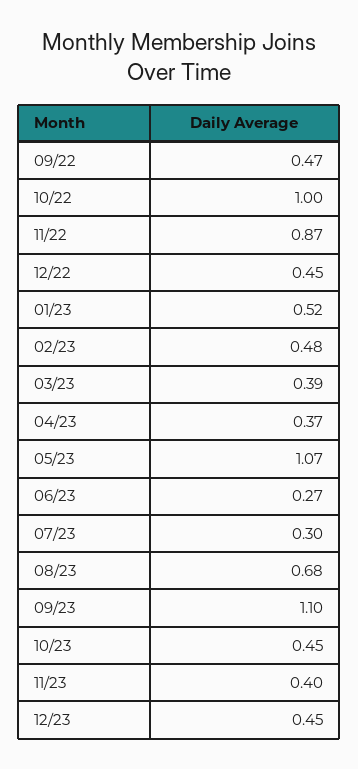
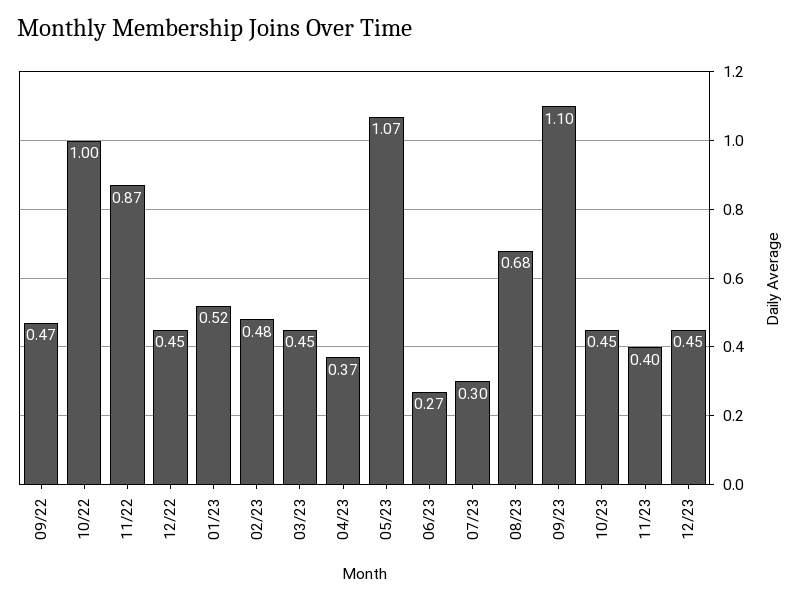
  {
    "09/22": 0.47,
    "10/22": 1,
    "11/22": 0.87,
    "12/22": 0.45,
    "01/23": 0.52,
    "02/23": 0.48,
-   "03/23": 0.39,
+   "03/23": 0.45,
    "04/23": 0.37,
    "05/23": 1.07,
    "06/23": 0.27,
    "07/23": 0.3,
    "08/23": 0.68,
    "09/23": 1.1,
    "10/23": 0.45,
    "11/23": 0.4,
    "12/23": 0.45
  }

